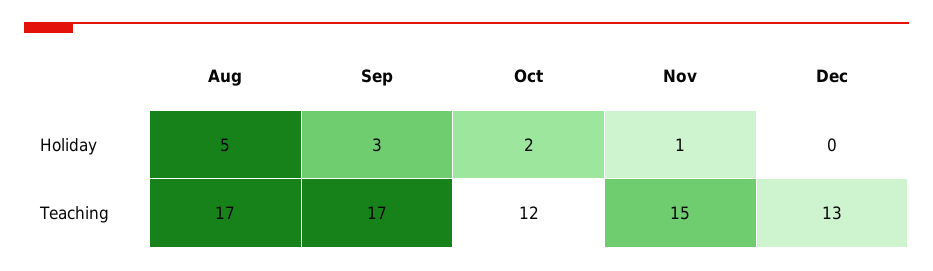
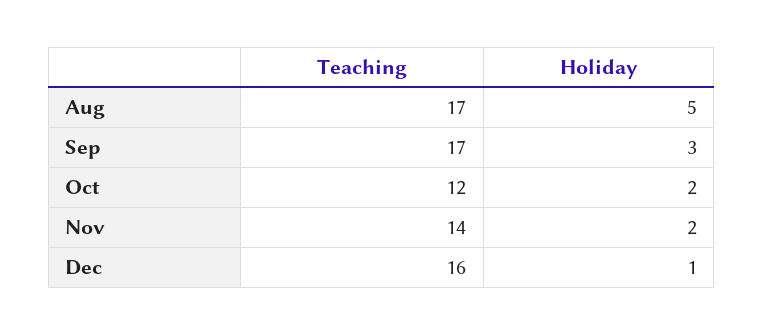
  {
    "Aug": {
      "Holiday": 5,
      "Teaching": 17
    },
    "Sep": {
      "Holiday": 3,
      "Teaching": 17
    },
    "Oct": {
      "Holiday": 2,
      "Teaching": 12
    },
    "Nov": {
-     "Holiday": 1,
+     "Holiday": 2,
-     "Teaching": 15
+     "Teaching": 14
    },
    "Dec": {
-     "Holiday": 0,
+     "Holiday": 1,
-     "Teaching": 13
+     "Teaching": 16
    }
  }

